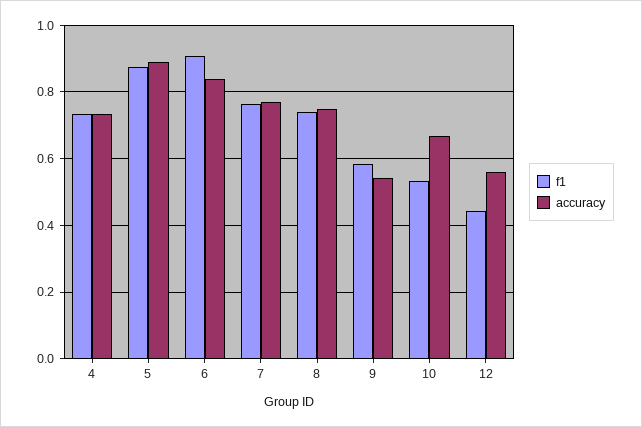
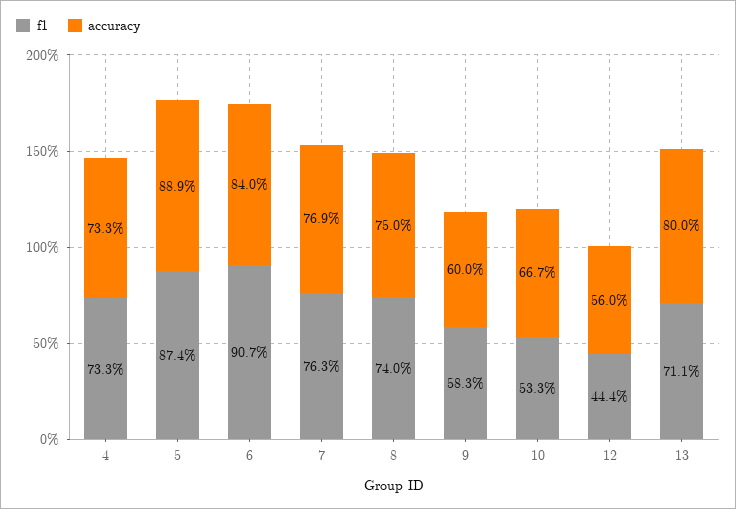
  {
    "f1": {
      "4": 0.733,
      "5": 0.874,
      "6": 0.907,
      "7": 0.763,
      "8": 0.74,
      "9": 0.583,
      "10": 0.533,
-     "12": 0.444
+     "12": 0.444,
+     "13": 0.711
    },
    "accuracy": {
      "4": 0.733,
      "5": 0.889,
      "6": 0.84,
      "7": 0.769,
      "8": 0.75,
-     "9": 0.54,
+     "9": 0.6,
      "10": 0.667,
-     "12": 0.56
+     "12": 0.56,
+     "13": 0.8
    }
  }

